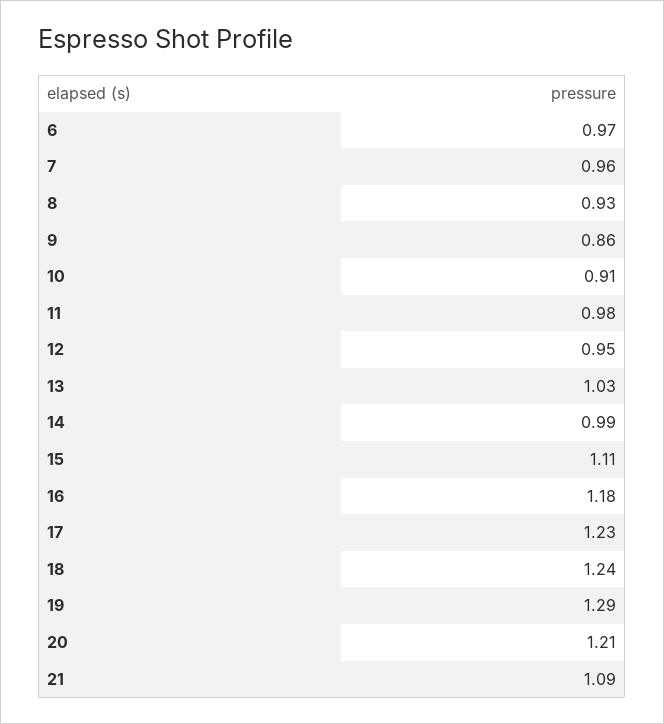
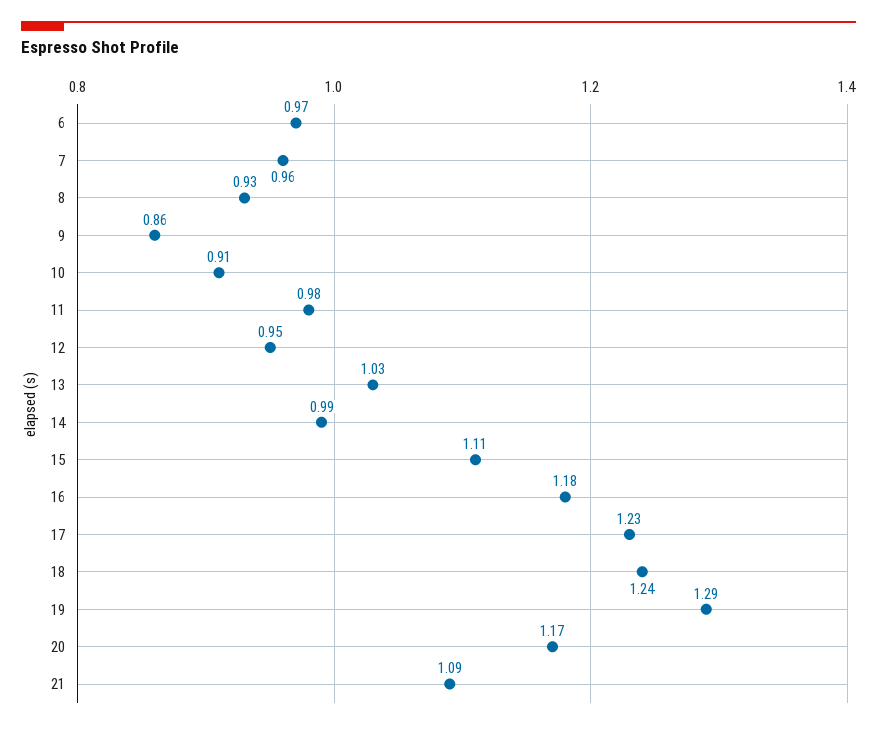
  {
    "6": 0.97,
    "7": 0.96,
    "8": 0.93,
    "9": 0.86,
    "10": 0.91,
    "11": 0.98,
    "12": 0.95,
    "13": 1.03,
    "14": 0.99,
    "15": 1.11,
    "16": 1.18,
    "17": 1.23,
    "18": 1.24,
    "19": 1.29,
-   "20": 1.21,
+   "20": 1.17,
    "21": 1.09
  }

